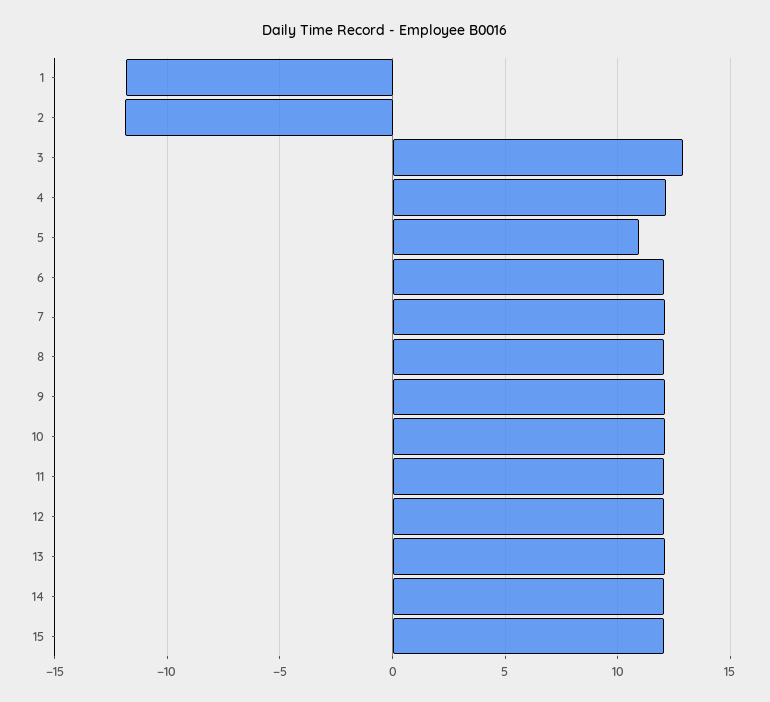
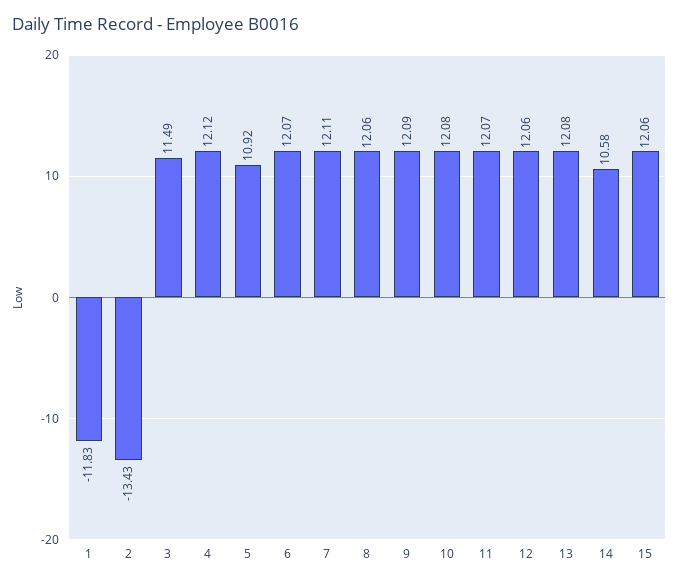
  {
    "1": -11.83,
-   "2": -12,
+   "2": -13.43,
-   "3": 13,
+   "3": 11.49,
    "4": 12.12,
    "5": 10.92,
    "6": 12.07,
    "7": 12.11,
    "8": 12.06,
    "9": 12.09,
    "10": 12.08,
    "11": 12.07,
    "12": 12.06,
    "13": 12.08,
-   "14": 12,
+   "14": 10.58,
    "15": 12.06
  }

